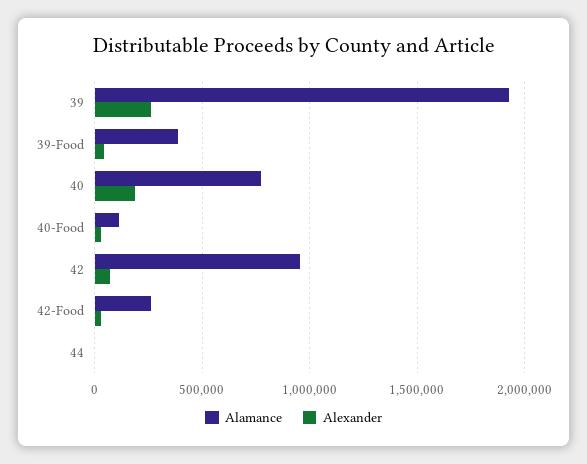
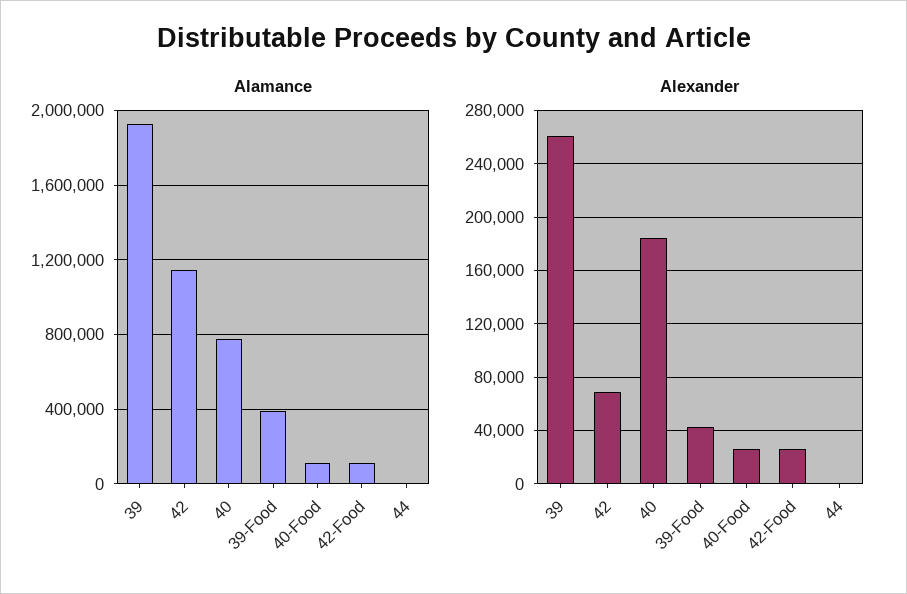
  {
    "Alamance": {
      "39": 1950000,
      "39-Food": 400000,
      "40": 750000,
      "40-Food": 100000,
-     "42": 950000,
+     "42": 1150000,
-     "42-Food": 250000,
+     "42-Food": 100000,
      "44": 0
    },
    "Alexander": {
      "39": 260000,
      "39-Food": 45000,
      "40": 185000,
      "40-Food": 25000,
      "42": 70000,
      "42-Food": 25000,
      "44": 0
    }
  }

